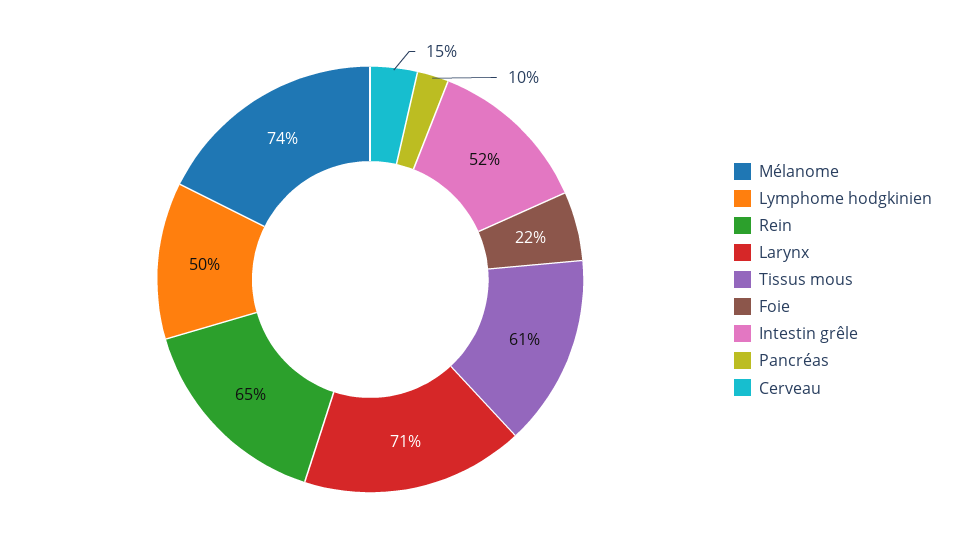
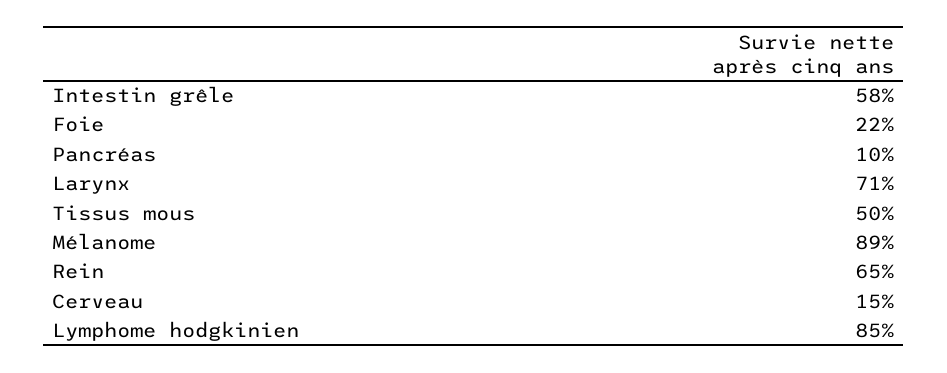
  {
-   "Mélanome": 74,
+   "Mélanome": 89,
-   "Lymphome hodgkinien": 50,
+   "Lymphome hodgkinien": 85,
    "Rein": 65,
    "Larynx": 71,
-   "Tissus mous": 61,
+   "Tissus mous": 50,
    "Foie": 22,
-   "Intestin grêle": 52,
+   "Intestin grêle": 58,
    "Pancréas": 10,
    "Cerveau": 15
  }

